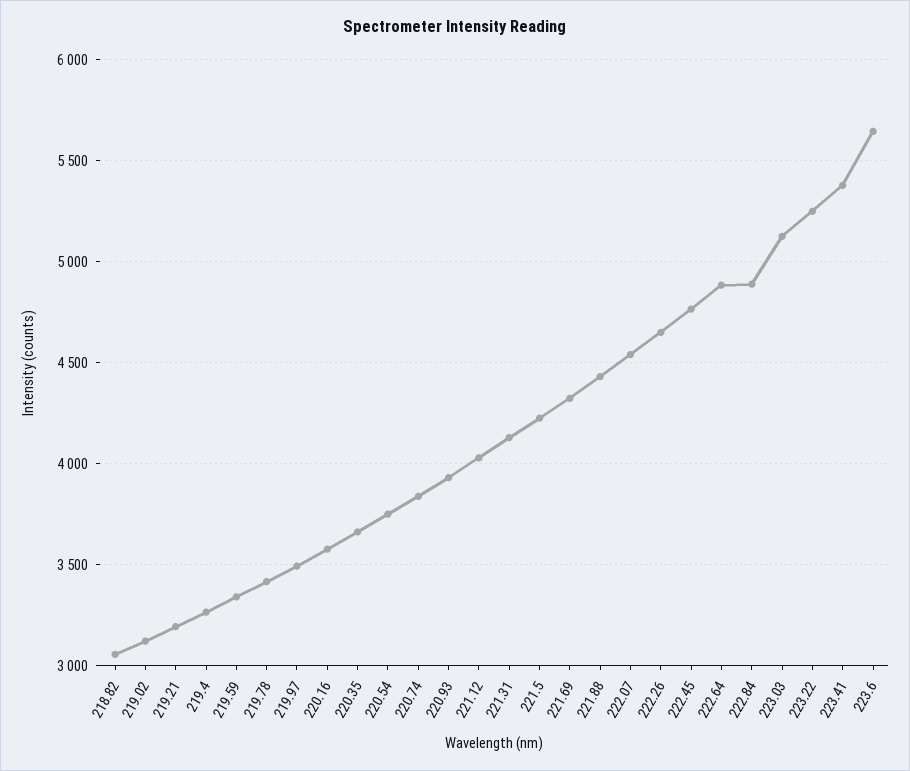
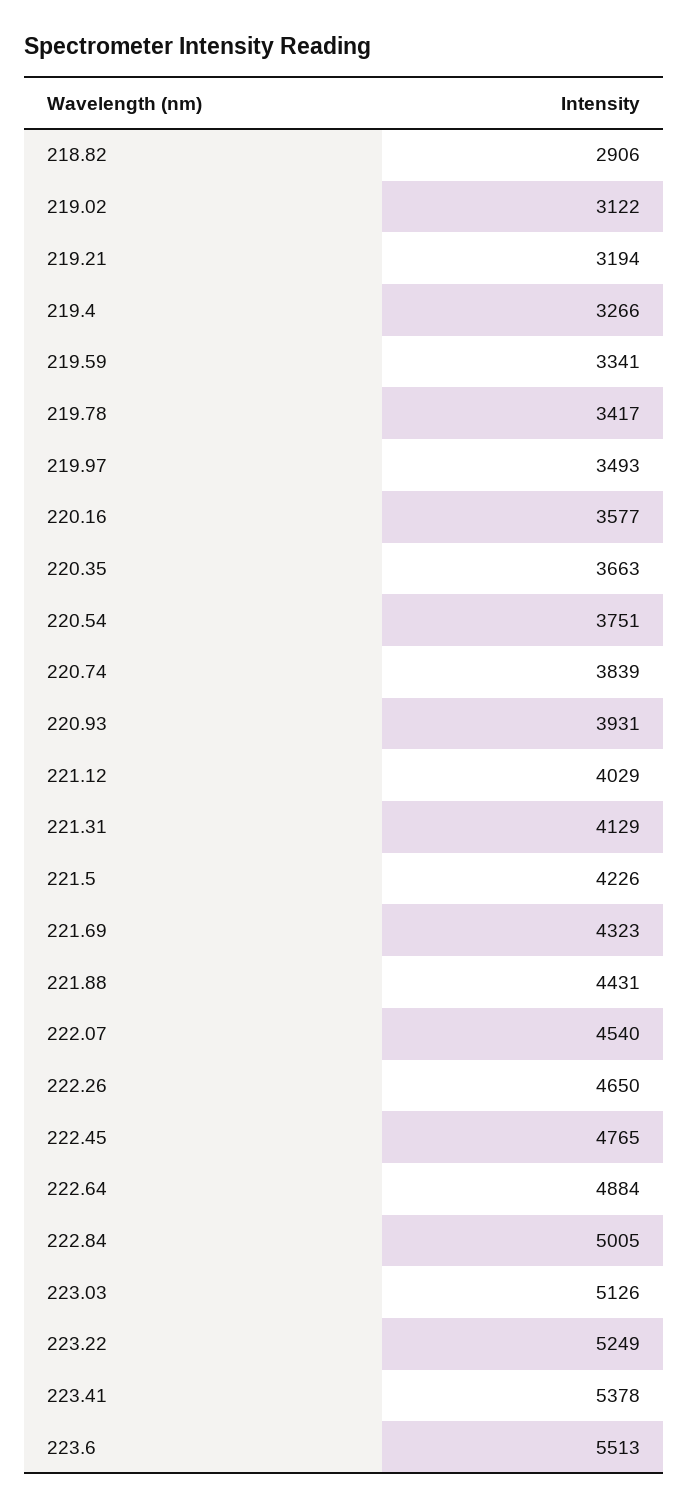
  {
-   "218.82": 3050,
+   "218.82": 2906,
    "219.02": 3122,
    "219.21": 3194,
    "219.4": 3266,
    "219.59": 3341,
    "219.78": 3417,
    "219.97": 3493,
    "220.16": 3577,
    "220.35": 3663,
    "220.54": 3751,
    "220.74": 3839,
    "220.93": 3931,
    "221.12": 4029,
    "221.31": 4129,
    "221.5": 4226,
    "221.69": 4323,
    "221.88": 4431,
    "222.07": 4540,
    "222.26": 4650,
    "222.45": 4765,
    "222.64": 4884,
-   "222.84": 4900,
+   "222.84": 5005,
    "223.03": 5126,
    "223.22": 5249,
    "223.41": 5378,
-   "223.6": 5650
+   "223.6": 5513
  }

